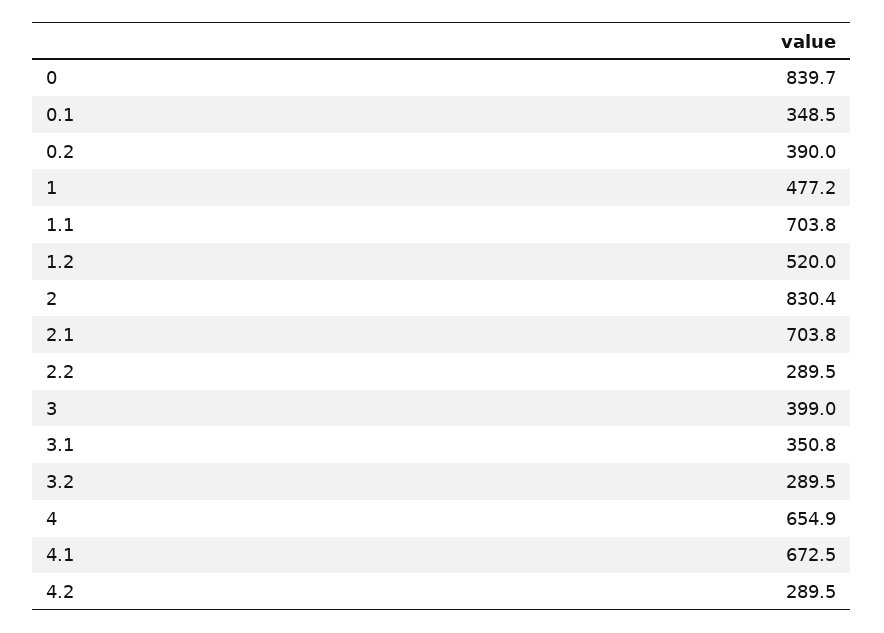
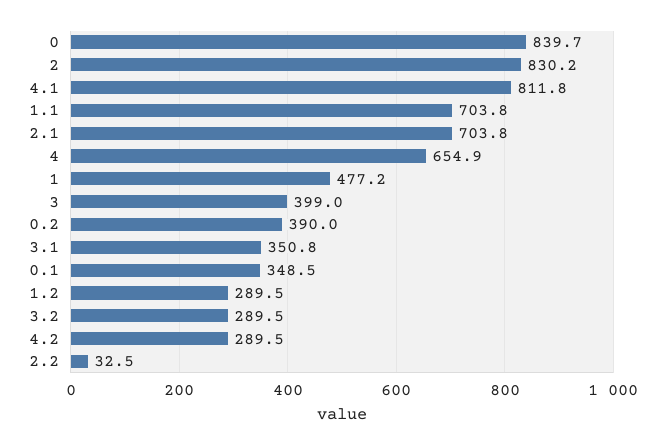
  {
    "0": 839.7,
    "0.1": 348.5,
    "0.2": 390,
    "1": 477.2,
    "1.1": 703.8,
-   "1.2": 520,
+   "1.2": 289.5,
-   "2": 830.4,
+   "2": 830.2,
    "2.1": 703.8,
-   "2.2": 289.5,
+   "2.2": 32.5,
    "3": 399,
    "3.1": 350.8,
    "3.2": 289.5,
    "4": 654.9,
-   "4.1": 672.5,
+   "4.1": 811.8,
    "4.2": 289.5
  }

